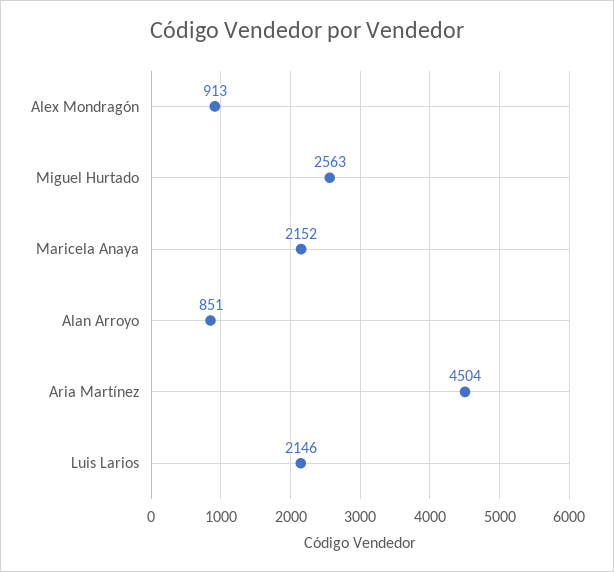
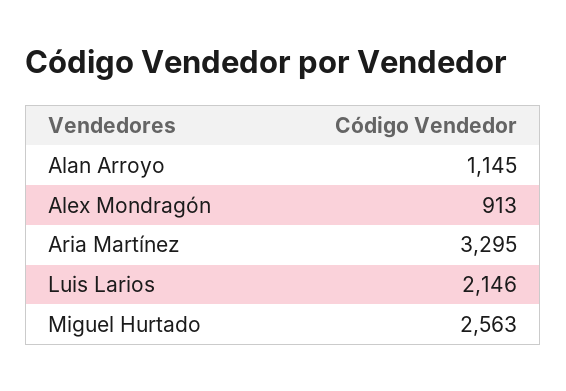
  {
    "Alex Mondragón": 913,
    "Miguel Hurtado": 2563,
-   "Maricela Anaya": 2152,
-   "Alan Arroyo": 851,
+   "Alan Arroyo": 1145,
-   "Aria Martínez": 4504,
+   "Aria Martínez": 3295,
    "Luis Larios": 2146
  }

